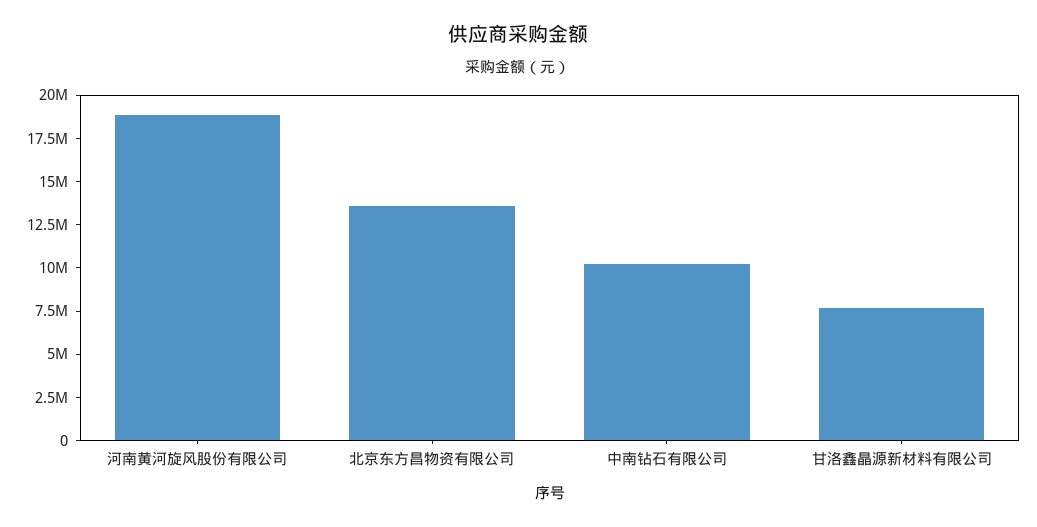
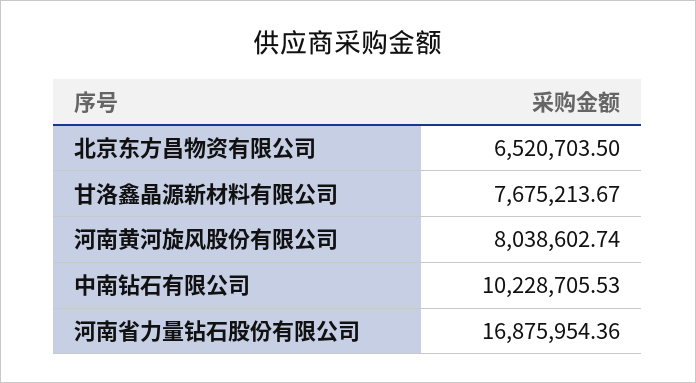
  {
-   "河南黄河旋风股份有限公司": 19000000,
+   "河南黄河旋风股份有限公司": 8038602.74,
-   "北京东方昌物资有限公司": 13500000,
+   "北京东方昌物资有限公司": 6520703.5,
    "中南钻石有限公司": 10228705.53,
-   "甘洛鑫晶源新材料有限公司": 7675213.67
+   "甘洛鑫晶源新材料有限公司": 7675213.67,
+   "河南省力量钻石股份有限公司": 16875954.36
  }

